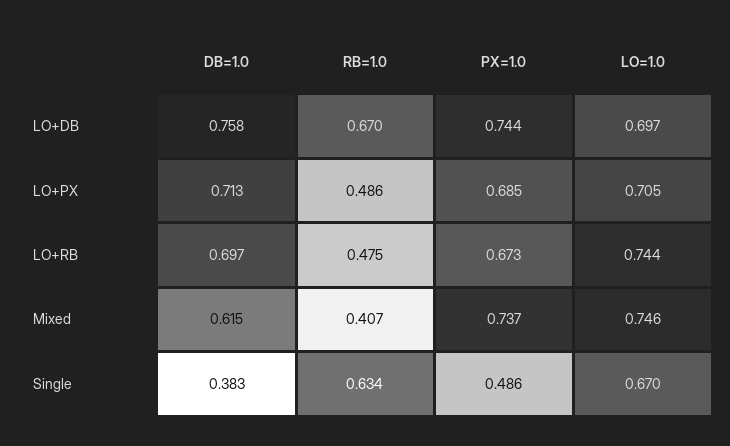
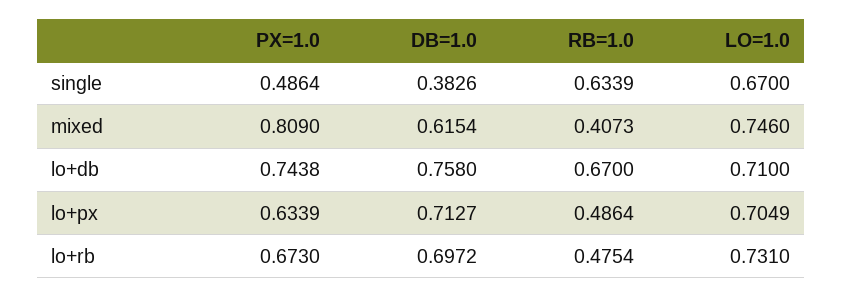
  {
    "DB=1.0": {
      "LO+DB": 0.758,
      "LO+PX": 0.7127,
      "LO+RB": 0.6972,
      "Mixed": 0.6154,
      "Single": 0.3826
    },
    "RB=1.0": {
      "LO+DB": 0.67,
      "LO+PX": 0.4864,
      "LO+RB": 0.4754,
      "Mixed": 0.4073,
      "Single": 0.6339
    },
    "PX=1.0": {
      "LO+DB": 0.7438,
-     "LO+PX": 0.685,
+     "LO+PX": 0.6339,
      "LO+RB": 0.673,
-     "Mixed": 0.737,
+     "Mixed": 0.809,
      "Single": 0.4864
    },
    "LO=1.0": {
-     "LO+DB": 0.697,
+     "LO+DB": 0.71,
      "LO+PX": 0.7049,
-     "LO+RB": 0.744,
+     "LO+RB": 0.731,
      "Mixed": 0.746,
      "Single": 0.67
    }
  }

